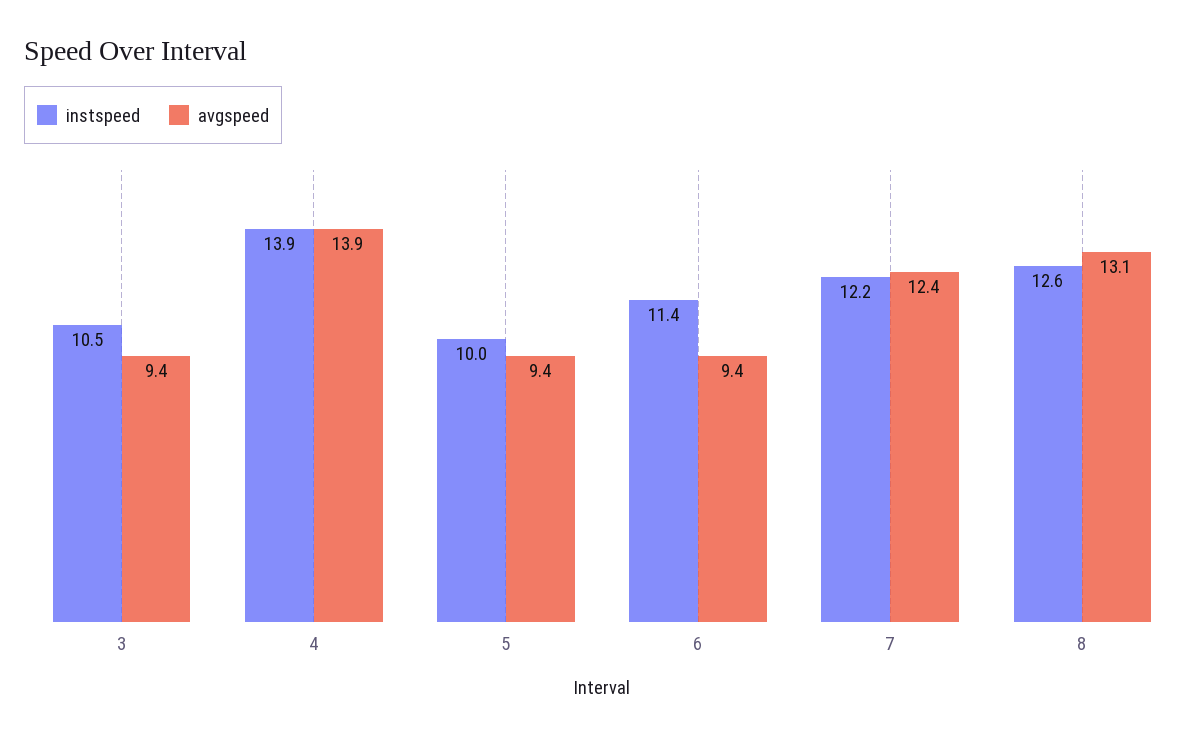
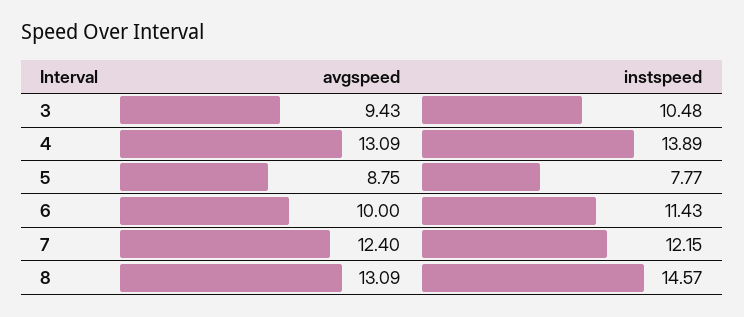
  {
    "instspeed": {
      "3": 10.48,
      "4": 13.89,
-     "5": 10,
+     "5": 7.77,
      "6": 11.43,
      "7": 12.15,
-     "8": 12.6
+     "8": 14.57
    },
    "avgspeed": {
      "3": 9.43,
-     "4": 13.9,
+     "4": 13.09,
-     "5": 9.4,
+     "5": 8.75,
-     "6": 9.4,
+     "6": 10,
      "7": 12.4,
      "8": 13.09
    }
  }

